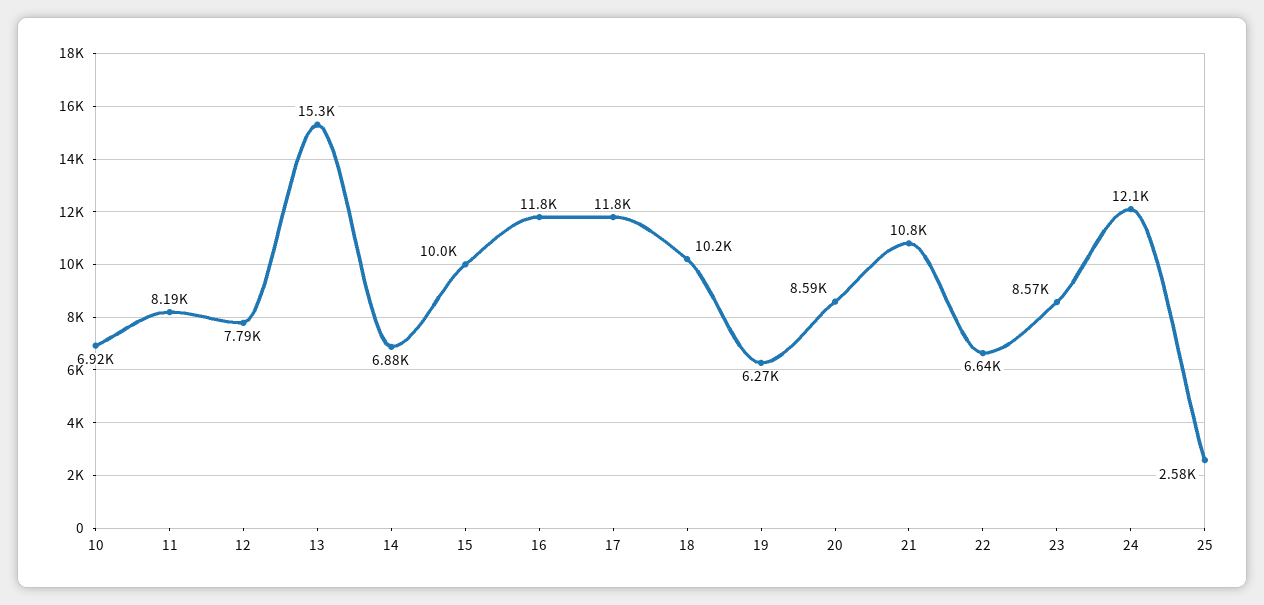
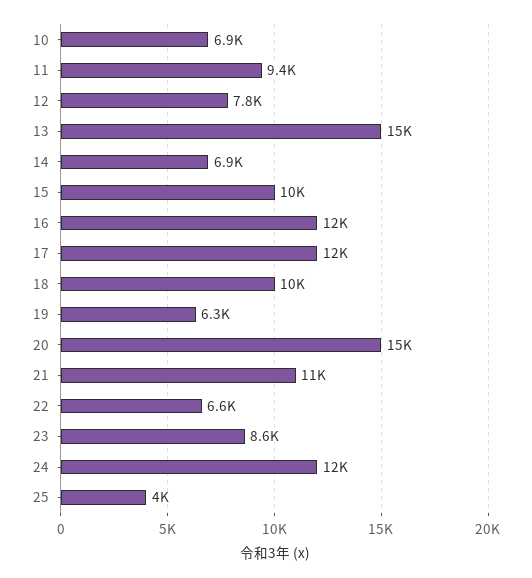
  {
    "10": 6920,
-   "11": 8190,
+   "11": 9400,
    "12": 7790,
    "13": 15300,
    "14": 6880,
    "15": 10000,
    "16": 11800,
    "17": 11800,
    "18": 10200,
    "19": 6270,
-   "20": 8590,
+   "20": 15000,
    "21": 10800,
    "22": 6640,
    "23": 8570,
    "24": 12100,
-   "25": 2580
+   "25": 4000
  }

